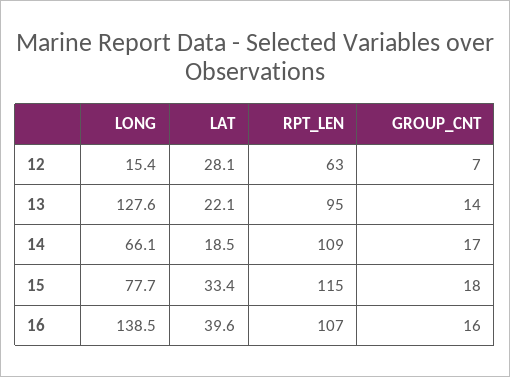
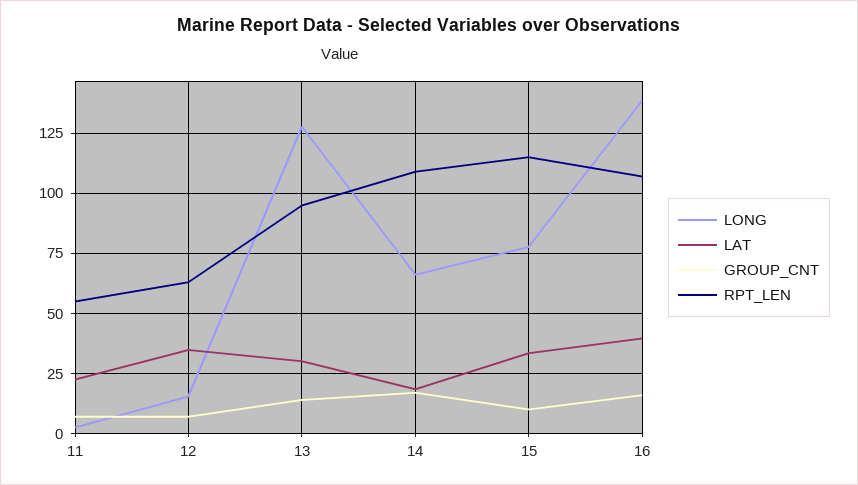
  {
    "LONG": {
      "12": 15.4,
      "13": 127.6,
      "14": 66.1,
      "15": 77.7,
-     "16": 138.5
+     "16": 138.5,
+     "11": 2.5
    },
    "LAT": {
-     "12": 28.1,
+     "12": 35,
-     "13": 22.1,
+     "13": 30,
      "14": 18.5,
      "15": 33.4,
-     "16": 39.6
+     "16": 39.6,
+     "11": 22.5
    },
    "RPT_LEN": {
      "12": 63,
      "13": 95,
      "14": 109,
      "15": 115,
-     "16": 107
+     "16": 107,
+     "11": 55
    },
    "GROUP_CNT": {
      "12": 7,
      "13": 14,
      "14": 17,
-     "15": 18,
+     "15": 10,
-     "16": 16
+     "16": 16,
+     "11": 7.5
    }
  }

